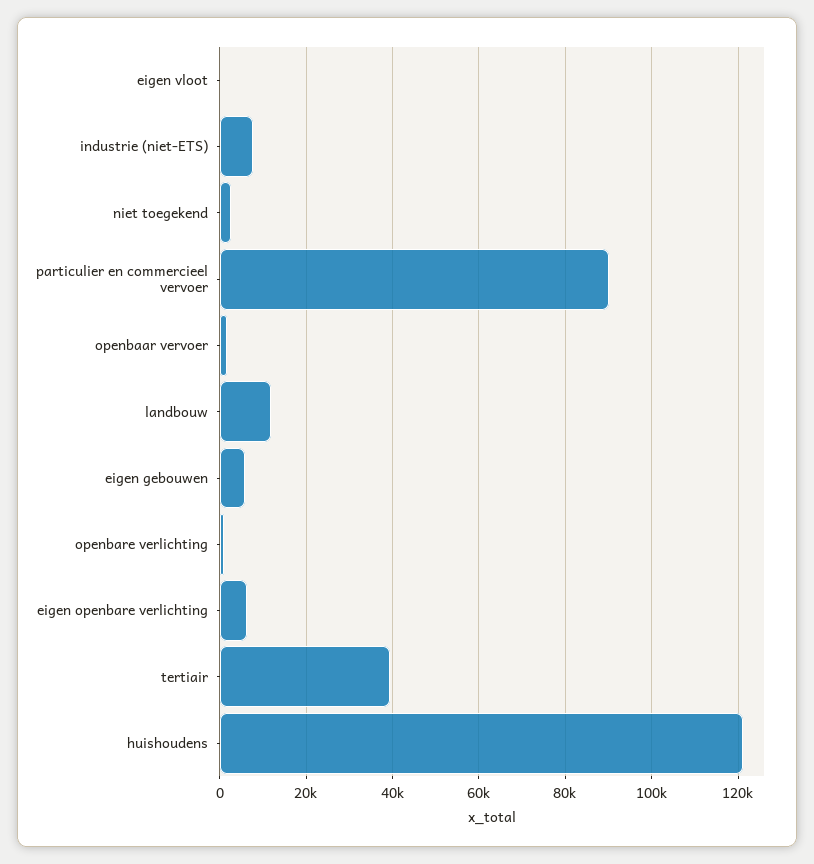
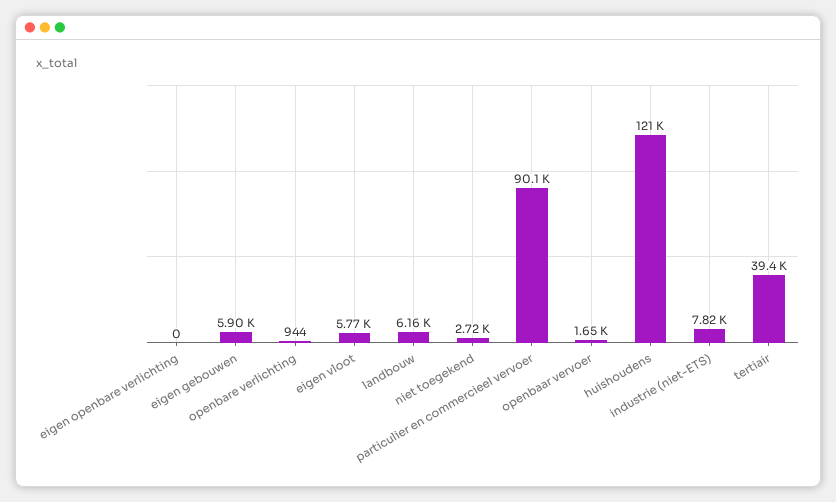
  {
-   "eigen vloot": 0,
+   "eigen vloot": 5770,
    "industrie (niet-ETS)": 7820,
    "niet toegekend": 2720,
    "particulier en commercieel vervoer": 90100,
    "openbaar vervoer": 1650,
-   "landbouw": 12000,
+   "landbouw": 6160,
    "eigen gebouwen": 5900,
    "openbare verlichting": 944,
-   "eigen openbare verlichting": 6000,
+   "eigen openbare verlichting": 0,
    "tertiair": 39400,
    "huishoudens": 121000
  }

